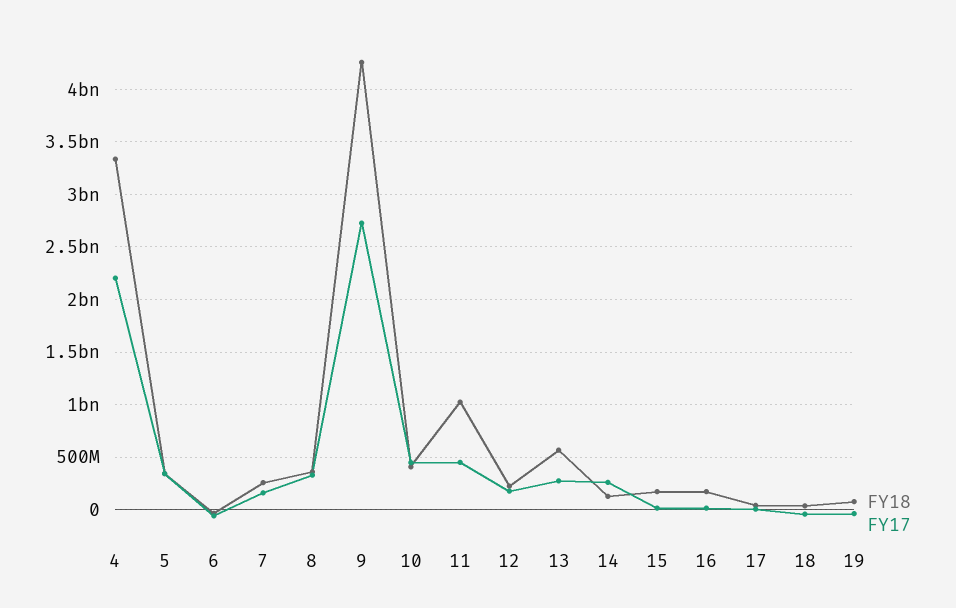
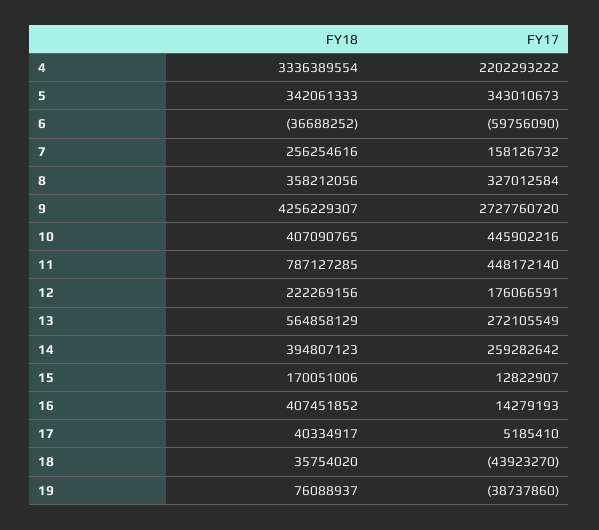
  {
    "FY18": {
      "4": 3336389554,
      "5": 342061333,
      "6": -36688252,
      "7": 256254616,
      "8": 358212056,
      "9": 4256229307,
      "10": 407090765,
-     "11": 1000000000,
+     "11": 787127285,
      "12": 222269156,
      "13": 564858129,
-     "14": 100000000,
+     "14": 394807123,
      "15": 170051006,
-     "16": 200000000,
+     "16": 407451852,
      "17": 40334917,
      "18": 35754020,
      "19": 76088937
    },
    "FY17": {
      "4": 2202293222,
      "5": 343010673,
      "6": -59756090,
      "7": 158126732,
      "8": 327012584,
      "9": 2727760720,
      "10": 445902216,
      "11": 448172140,
      "12": 176066591,
      "13": 272105549,
      "14": 259282642,
      "15": 12822907,
      "16": 14279193,
      "17": 5185410,
      "18": -43923270,
      "19": -38737860
    }
  }

